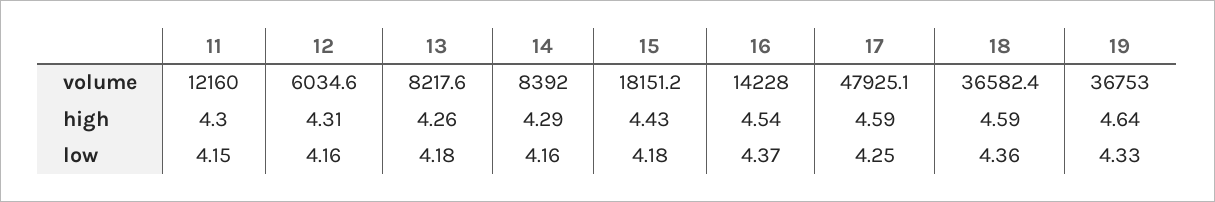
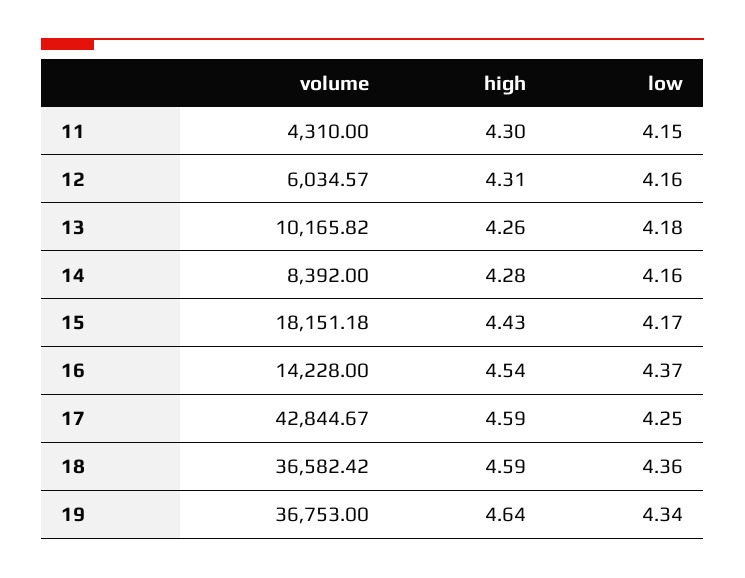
  {
    "11": {
-     "volume": 12160,
+     "volume": 4310,
      "high": 4.3,
      "low": 4.15
    },
    "12": {
      "volume": 6034.57,
      "high": 4.31,
      "low": 4.16
    },
    "13": {
-     "volume": 8217.6,
+     "volume": 10165.82,
      "high": 4.26,
      "low": 4.18
    },
    "14": {
      "volume": 8392,
-     "high": 4.29,
+     "high": 4.28,
      "low": 4.16
    },
    "15": {
      "volume": 18151.18,
      "high": 4.43,
-     "low": 4.18
+     "low": 4.17
    },
    "16": {
      "volume": 14228,
      "high": 4.54,
      "low": 4.37
    },
    "17": {
-     "volume": 47925.1,
+     "volume": 42844.67,
      "high": 4.59,
      "low": 4.25
    },
    "18": {
      "volume": 36582.42,
      "high": 4.59,
      "low": 4.36
    },
    "19": {
      "volume": 36753,
      "high": 4.64,
-     "low": 4.33
+     "low": 4.34
    }
  }

